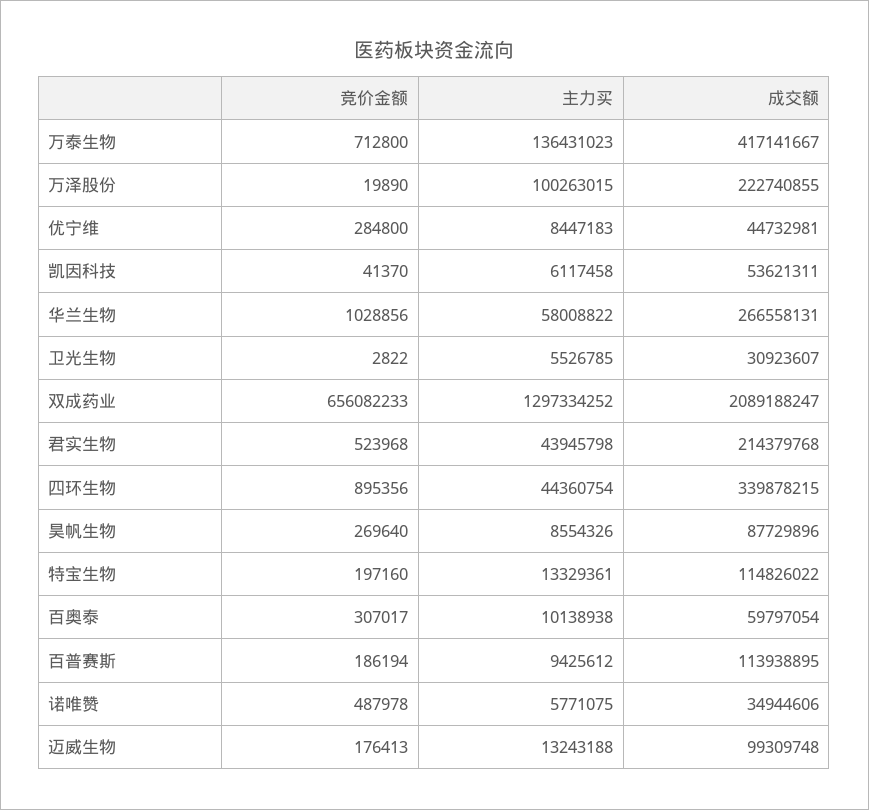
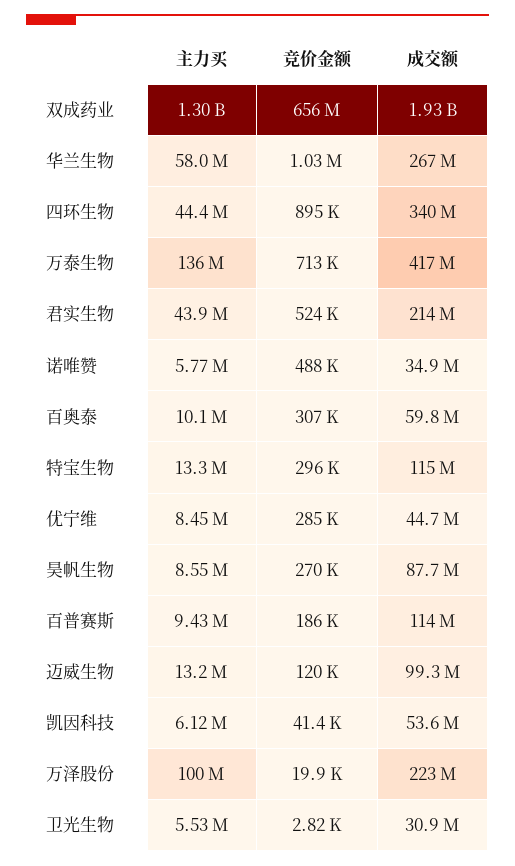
  {
    "竞价金额": {
      "万泰生物": 712800,
      "万泽股份": 19890,
      "优宁维": 284800,
      "凯因科技": 41370,
      "华兰生物": 1028856,
      "卫光生物": 2822,
      "双成药业": 656082233,
      "君实生物": 523968,
      "四环生物": 895356,
      "昊帆生物": 269640,
-     "特宝生物": 197160,
+     "特宝生物": 296000,
      "百奥泰": 307017,
      "百普赛斯": 186194,
      "诺唯赞": 487978,
-     "迈威生物": 176413
+     "迈威生物": 120000
    },
    "主力买": {
      "万泰生物": 136431023,
      "万泽股份": 100263015,
      "优宁维": 8447183,
      "凯因科技": 6117458,
      "华兰生物": 58008822,
      "卫光生物": 5526785,
      "双成药业": 1297334252,
      "君实生物": 43945798,
      "四环生物": 44360754,
      "昊帆生物": 8554326,
      "特宝生物": 13329361,
      "百奥泰": 10138938,
      "百普赛斯": 9425612,
      "诺唯赞": 5771075,
      "迈威生物": 13243188
    },
    "成交额": {
      "万泰生物": 417141667,
      "万泽股份": 222740855,
      "优宁维": 44732981,
      "凯因科技": 53621311,
      "华兰生物": 266558131,
      "卫光生物": 30923607,
-     "双成药业": 2089188247,
+     "双成药业": 1930000000,
      "君实生物": 214379768,
      "四环生物": 339878215,
      "昊帆生物": 87729896,
      "特宝生物": 114826022,
      "百奥泰": 59797054,
      "百普赛斯": 113938895,
      "诺唯赞": 34944606,
      "迈威生物": 99309748
    }
  }

